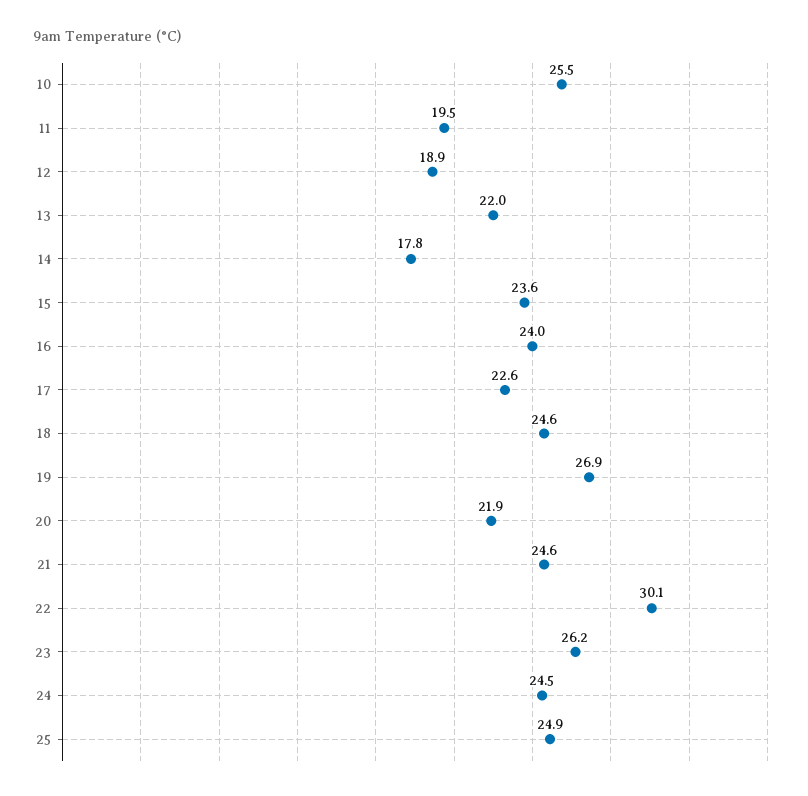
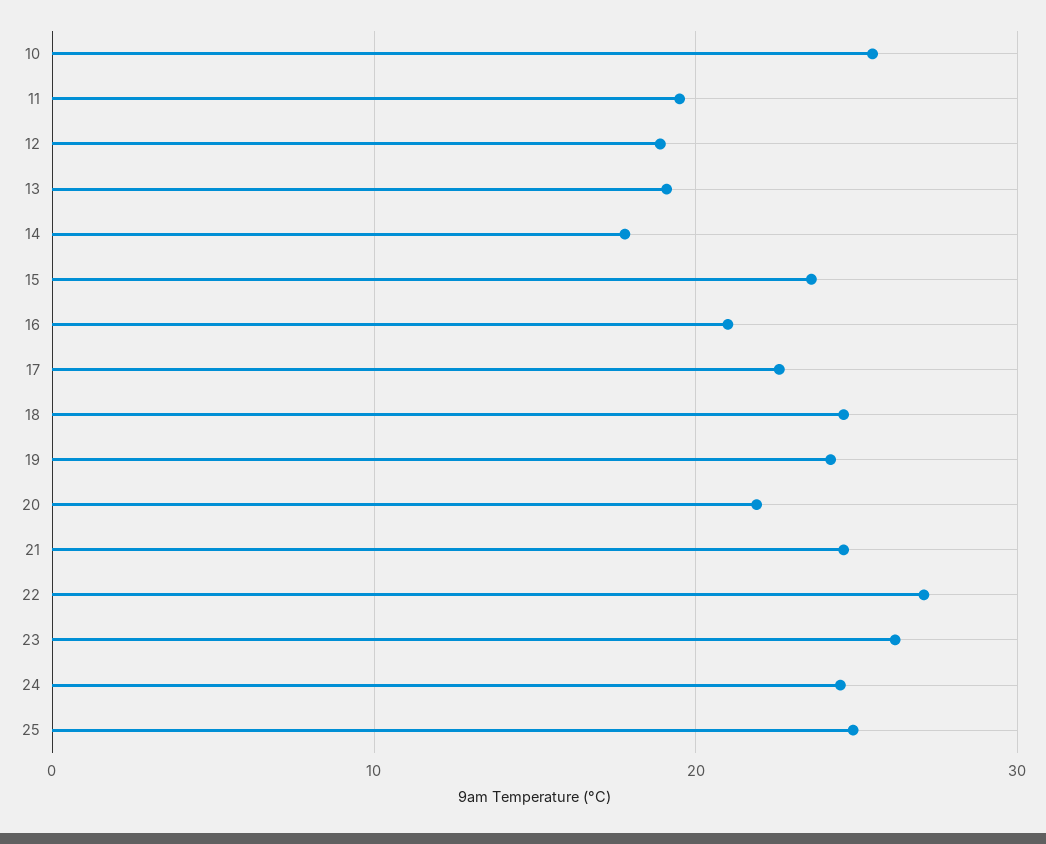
  {
    "10": 25.5,
    "11": 19.5,
    "12": 18.9,
-   "13": 22,
+   "13": 19,
    "14": 17.8,
    "15": 23.6,
-   "16": 24,
+   "16": 21,
    "17": 22.6,
    "18": 24.6,
-   "19": 26.9,
+   "19": 24,
    "20": 21.9,
    "21": 24.6,
-   "22": 30.1,
+   "22": 27,
    "23": 26.2,
    "24": 24.5,
    "25": 24.9
  }

